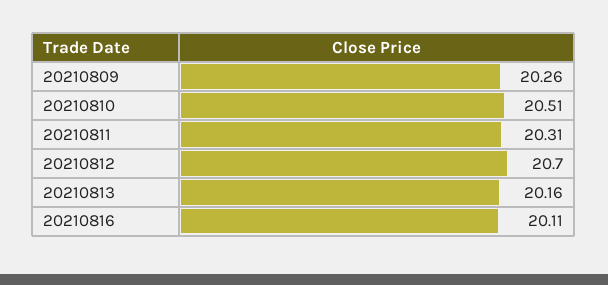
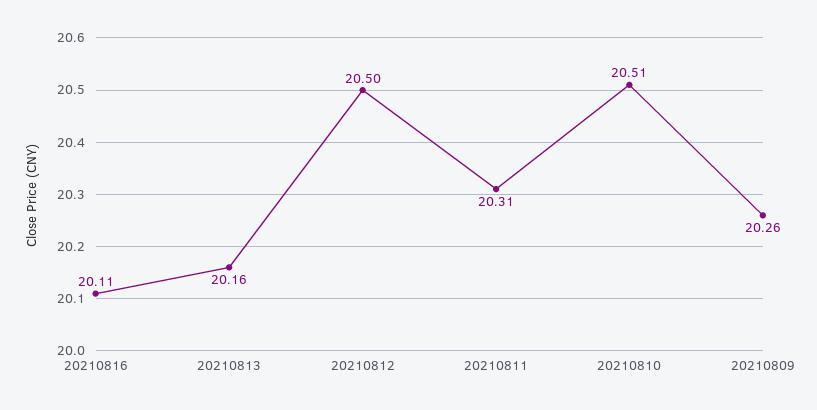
  {
    "20210809": 20.26,
    "20210810": 20.51,
    "20210811": 20.31,
-   "20210812": 20.7,
+   "20210812": 20.5,
    "20210813": 20.16,
    "20210816": 20.11
  }

